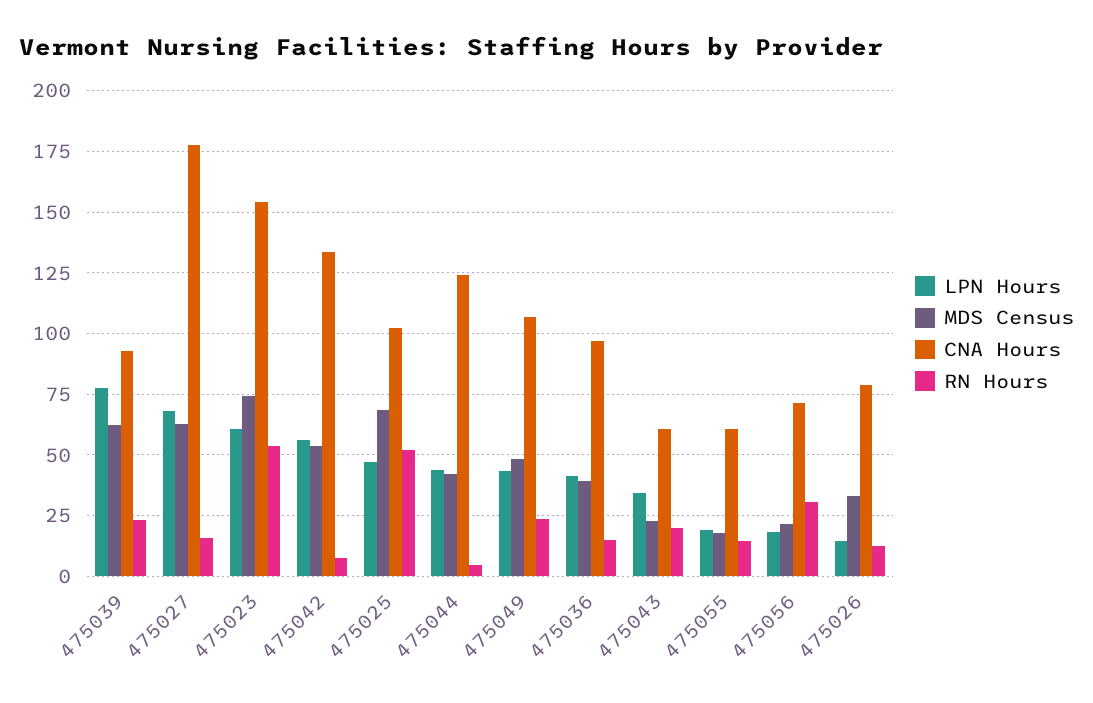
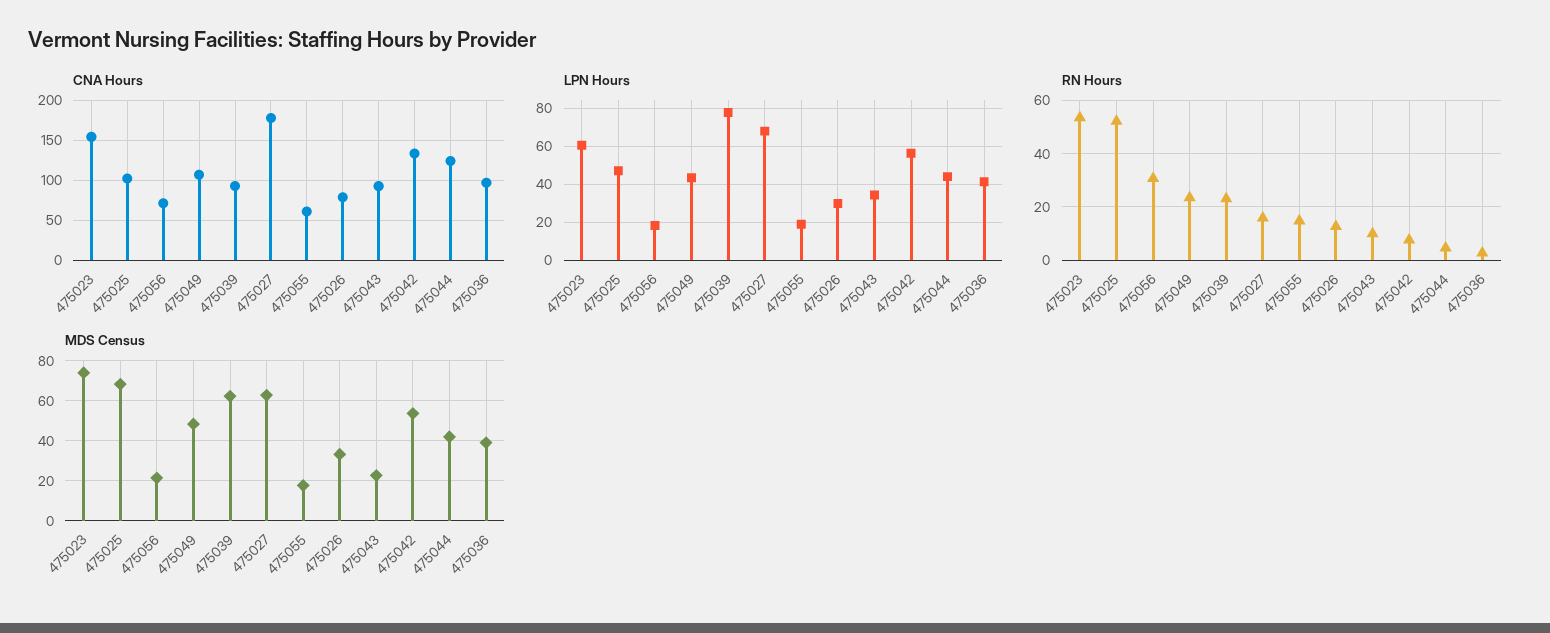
  {
    "LPN Hours": {
      "475039": 77.5,
      "475027": 67.5,
      "475023": 60,
      "475042": 57.5,
      "475025": 47.5,
      "475044": 45,
      "475049": 42.5,
      "475036": 42.5,
      "475043": 35,
      "475055": 20,
      "475056": 17.5,
-     "475026": 15
+     "475026": 30
    },
    "MDS Census": {
      "475039": 62.5,
      "475027": 62.5,
      "475023": 75,
      "475042": 55,
      "475025": 67.5,
      "475044": 42.5,
      "475049": 47.5,
      "475036": 40,
      "475043": 22.5,
      "475055": 17.5,
      "475056": 22.5,
      "475026": 32.5
    },
    "CNA Hours": {
      "475039": 92.5,
      "475027": 177.5,
      "475023": 155,
      "475042": 132.5,
      "475025": 102.5,
      "475044": 125,
      "475049": 107.5,
      "475036": 97.5,
-     "475043": 60,
+     "475043": 90,
      "475055": 60,
      "475056": 70,
      "475026": 80
    },
    "RN Hours": {
      "475039": 22.5,
      "475027": 15,
      "475023": 52.5,
      "475042": 7.5,
      "475025": 52.5,
      "475044": 5,
      "475049": 22.5,
-     "475036": 15,
+     "475036": 2.5,
-     "475043": 20,
+     "475043": 10,
      "475055": 15,
      "475056": 30,
      "475026": 12.5
    }
  }

